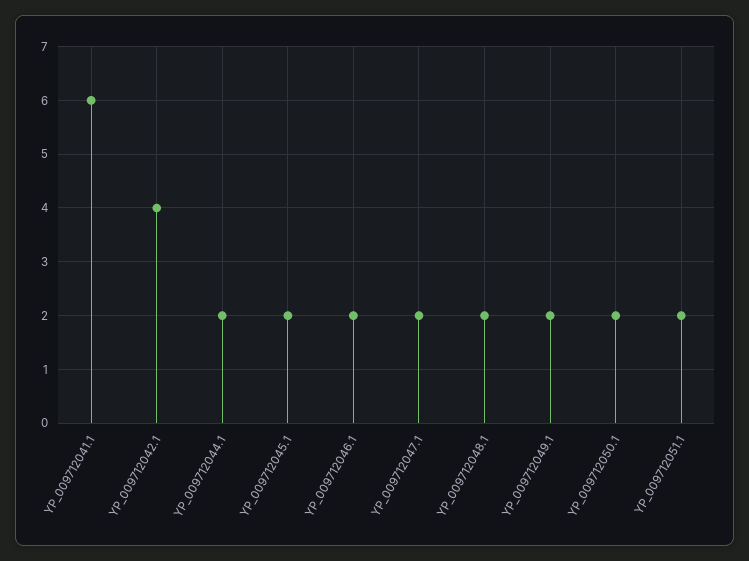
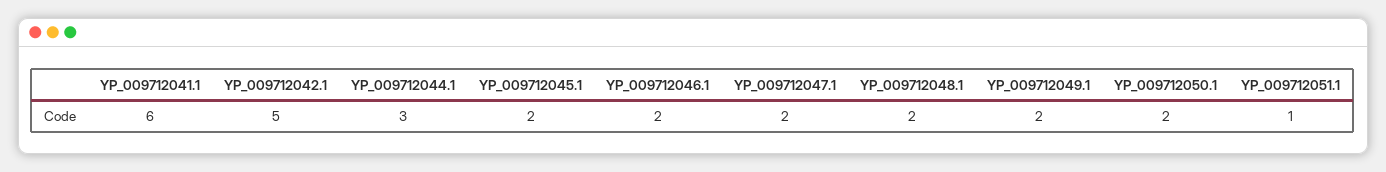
  {
    "YP_009712041.1": 6,
-   "YP_009712042.1": 4,
+   "YP_009712042.1": 5,
-   "YP_009712044.1": 2,
+   "YP_009712044.1": 3,
    "YP_009712045.1": 2,
    "YP_009712046.1": 2,
    "YP_009712047.1": 2,
    "YP_009712048.1": 2,
    "YP_009712049.1": 2,
    "YP_009712050.1": 2,
-   "YP_009712051.1": 2
+   "YP_009712051.1": 1
  }

